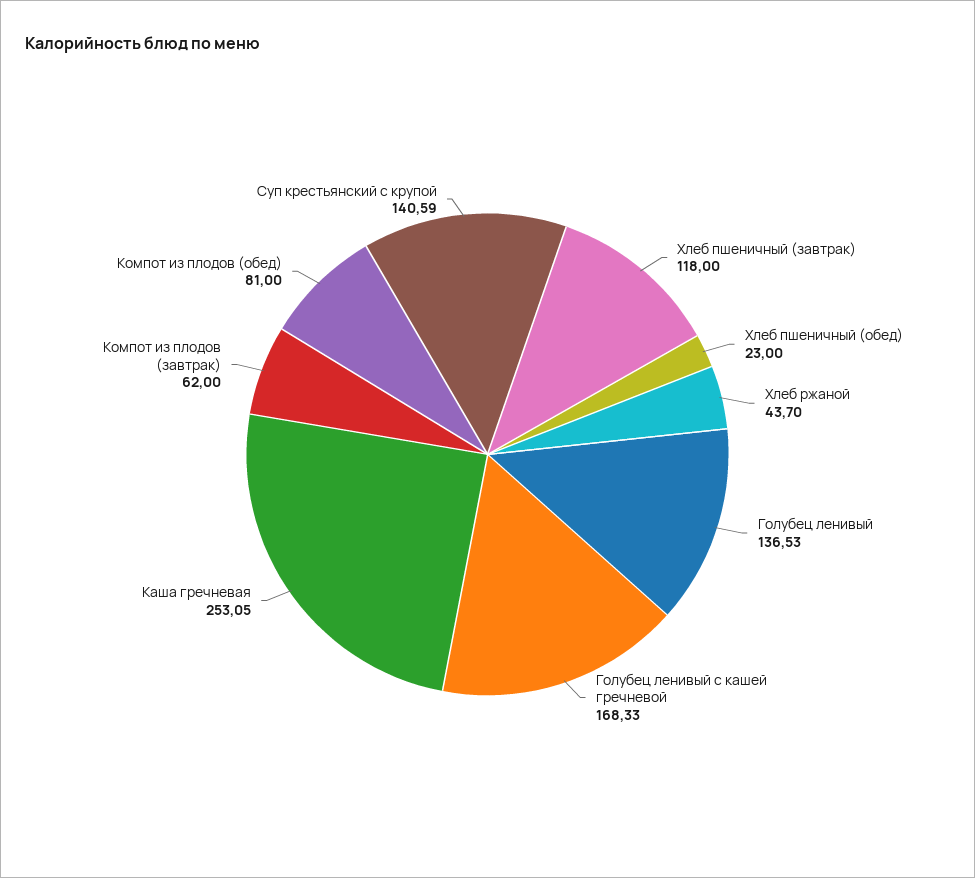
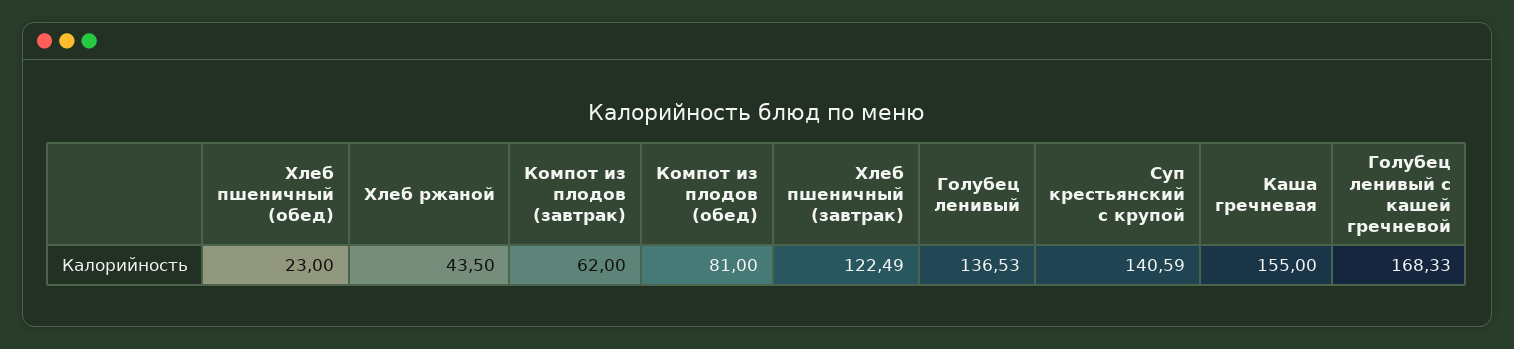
  {
-   "Хлеб пшеничный (завтрак)": 118,
+   "Хлеб пшеничный (завтрак)": 122.49,
    "Хлеб пшеничный (обед)": 23,
-   "Хлеб ржаной": 43.7,
+   "Хлеб ржаной": 43.5,
    "Голубец ленивый": 136.53,
    "Голубец ленивый с кашей гречневой": 168.33,
-   "Каша гречневая": 253.05,
+   "Каша гречневая": 155,
    "Компот из плодов (завтрак)": 62,
    "Компот из плодов (обед)": 81,
    "Суп крестьянский с крупой": 140.59
  }

